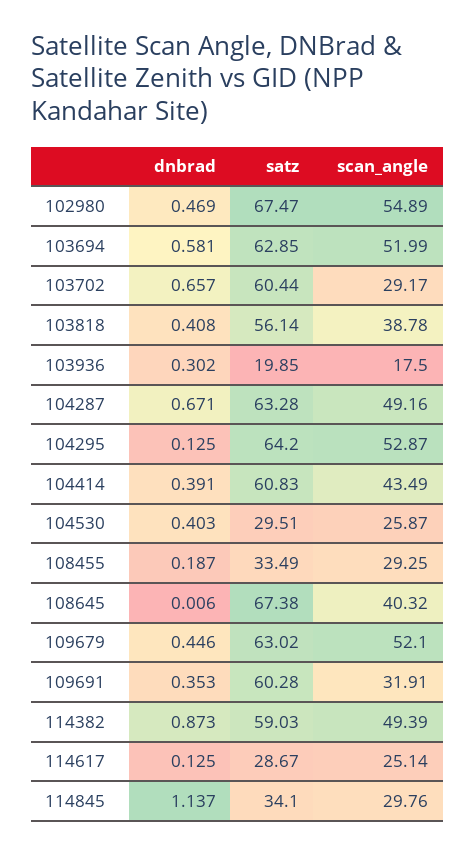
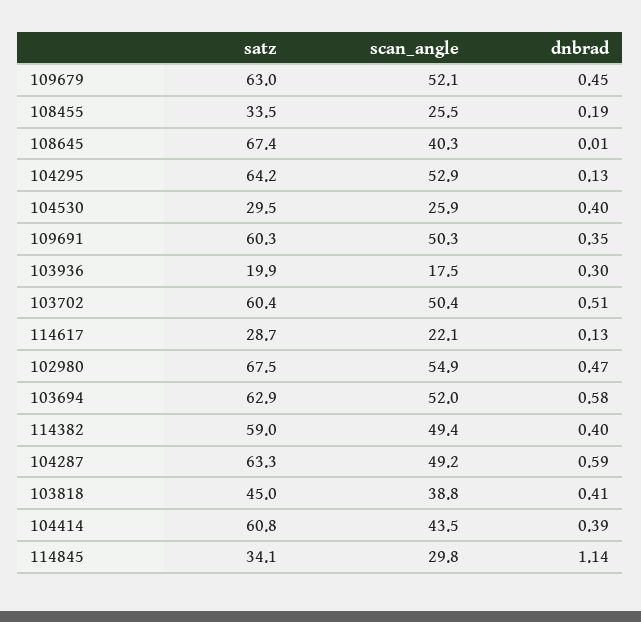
  {
    "dnbrad": {
      "102980": 0.469,
      "103694": 0.581,
-     "103702": 0.657,
+     "103702": 0.51,
      "103818": 0.408,
      "103936": 0.302,
-     "104287": 0.671,
+     "104287": 0.59,
      "104295": 0.125,
      "104414": 0.391,
      "104530": 0.403,
      "108455": 0.187,
      "108645": 0.006,
      "109679": 0.446,
      "109691": 0.353,
-     "114382": 0.873,
+     "114382": 0.4,
      "114617": 0.125,
      "114845": 1.137
    },
    "satz": {
      "102980": 67.47,
      "103694": 62.85,
      "103702": 60.44,
-     "103818": 56.14,
+     "103818": 45,
      "103936": 19.85,
      "104287": 63.28,
      "104295": 64.2,
      "104414": 60.83,
      "104530": 29.51,
      "108455": 33.49,
      "108645": 67.38,
      "109679": 63.02,
      "109691": 60.28,
      "114382": 59.03,
      "114617": 28.67,
      "114845": 34.1
    },
    "scan_angle": {
      "102980": 54.89,
      "103694": 51.99,
-     "103702": 29.17,
+     "103702": 50.4,
      "103818": 38.78,
      "103936": 17.5,
      "104287": 49.16,
      "104295": 52.87,
      "104414": 43.49,
      "104530": 25.87,
-     "108455": 29.25,
+     "108455": 25.5,
      "108645": 40.32,
      "109679": 52.1,
-     "109691": 31.91,
+     "109691": 50.3,
      "114382": 49.39,
-     "114617": 25.14,
+     "114617": 22.1,
      "114845": 29.76
    }
  }

